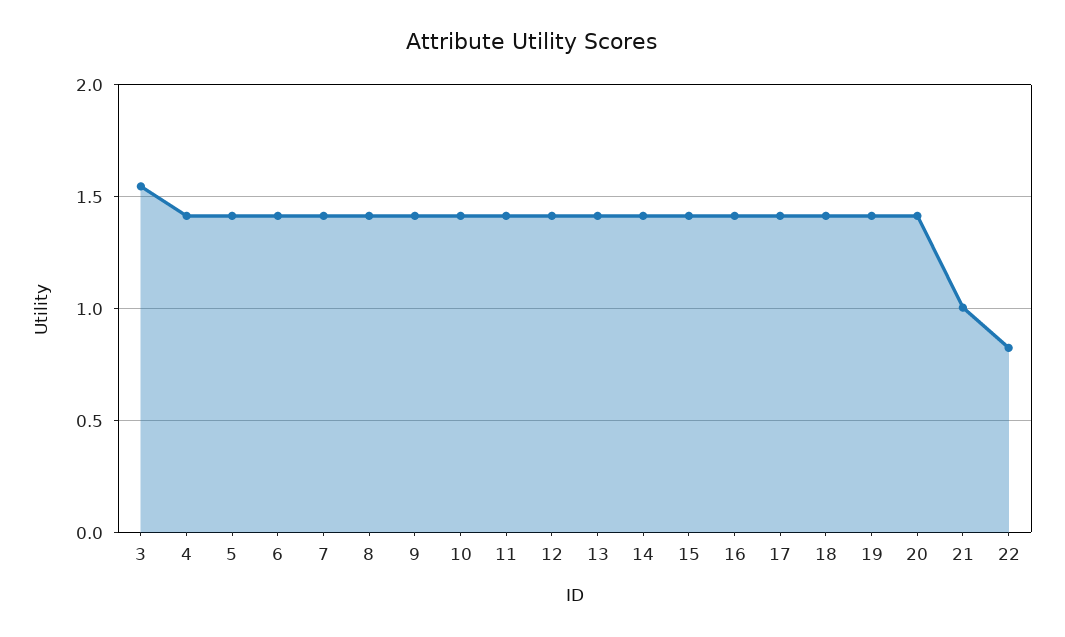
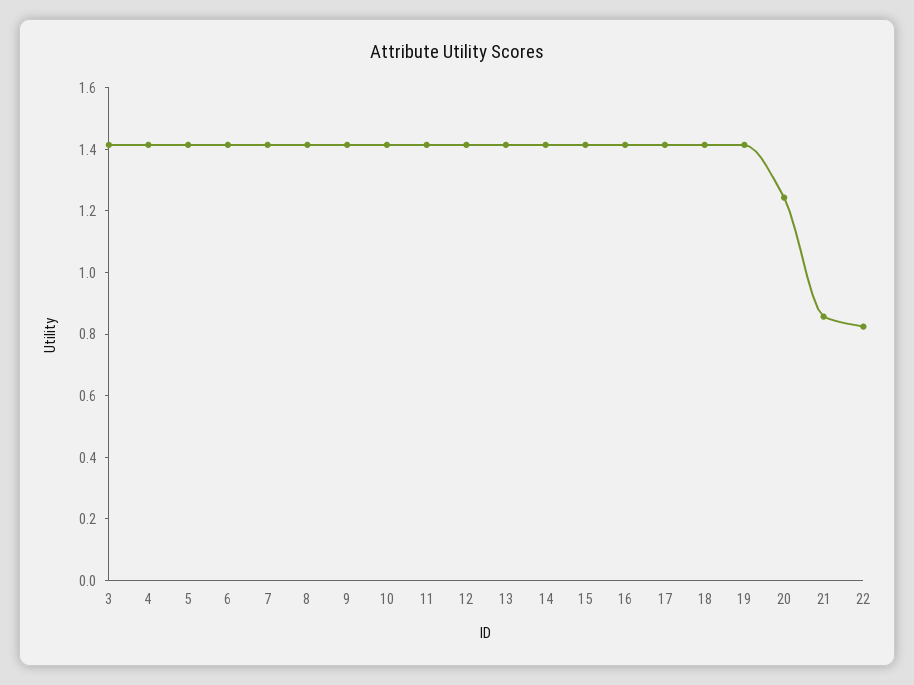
  {
-   "3": 1.55,
+   "3": 1.4,
    "4": 1.4,
    "5": 1.4,
    "6": 1.4,
    "7": 1.4,
    "8": 1.4,
    "9": 1.4,
    "10": 1.4,
    "11": 1.4,
    "12": 1.4,
    "13": 1.4,
    "14": 1.4,
    "15": 1.4,
    "16": 1.4,
    "17": 1.4,
    "18": 1.4,
    "19": 1.4,
-   "20": 1.4,
+   "20": 1.25,
-   "21": 1,
+   "21": 0.85,
    "22": 0.8
  }

